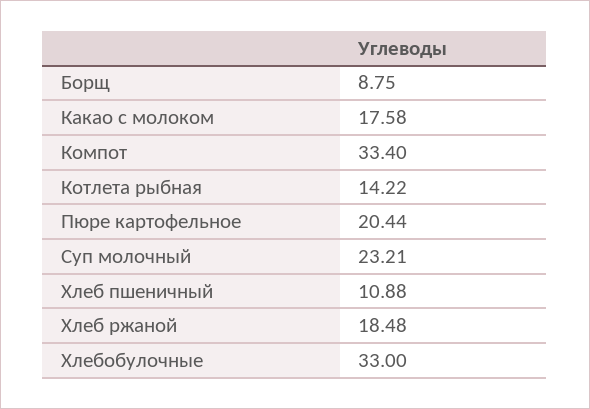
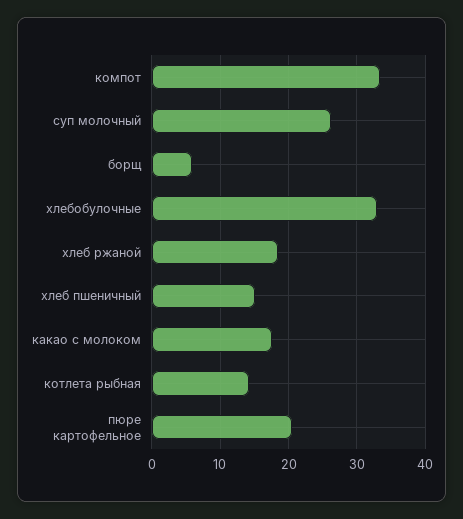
  {
-   "Борщ": 8.75,
+   "Борщ": 6,
    "Какао с молоком": 17.58,
    "Компот": 33.4,
    "Котлета рыбная": 14.22,
    "Пюре картофельное": 20.44,
-   "Суп молочный": 23.21,
+   "Суп молочный": 26,
-   "Хлеб пшеничный": 10.88,
+   "Хлеб пшеничный": 15,
    "Хлеб ржаной": 18.48,
    "Хлебобулочные": 33
  }

